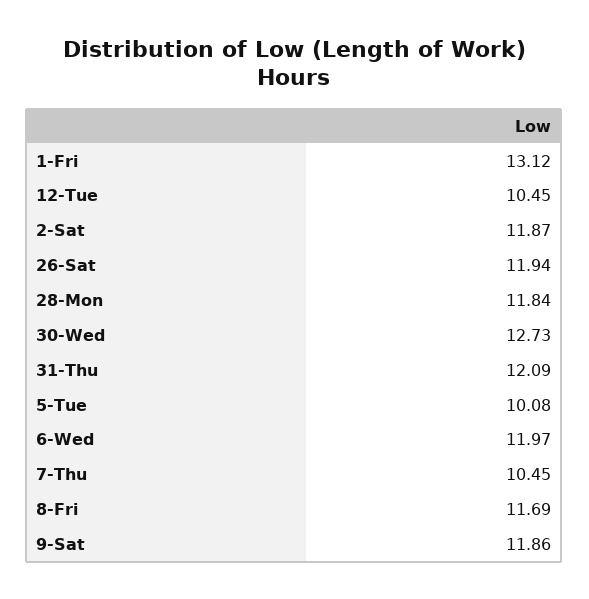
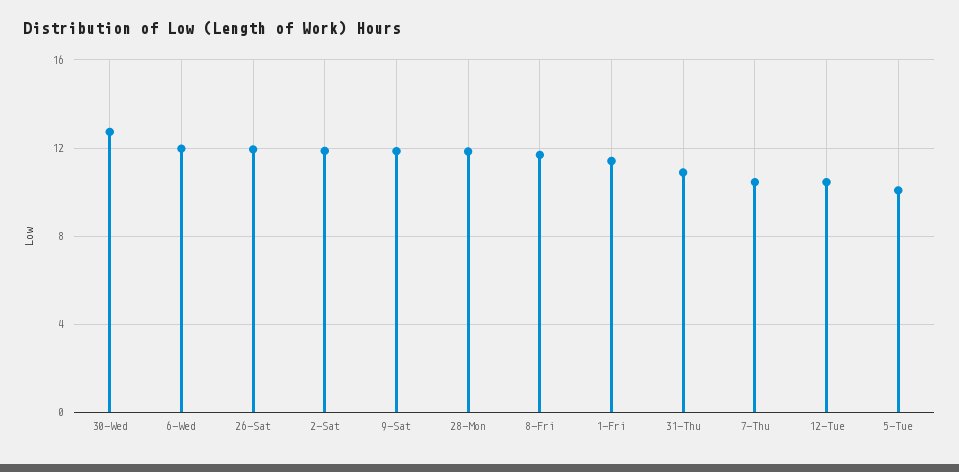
  {
-   "1-Fri": 13.12,
+   "1-Fri": 11.5,
    "12-Tue": 10.45,
    "2-Sat": 11.87,
    "26-Sat": 11.94,
    "28-Mon": 11.84,
    "30-Wed": 12.73,
-   "31-Thu": 12.09,
+   "31-Thu": 11,
    "5-Tue": 10.08,
    "6-Wed": 11.97,
    "7-Thu": 10.45,
    "8-Fri": 11.69,
    "9-Sat": 11.86
  }

